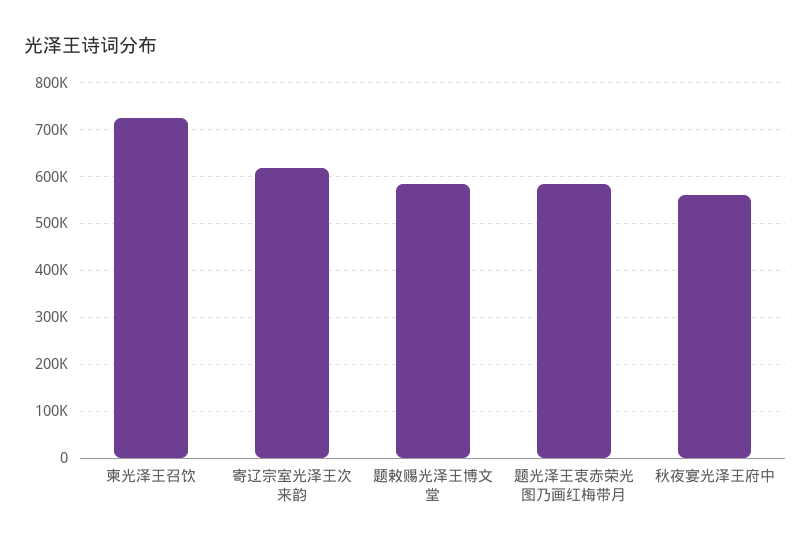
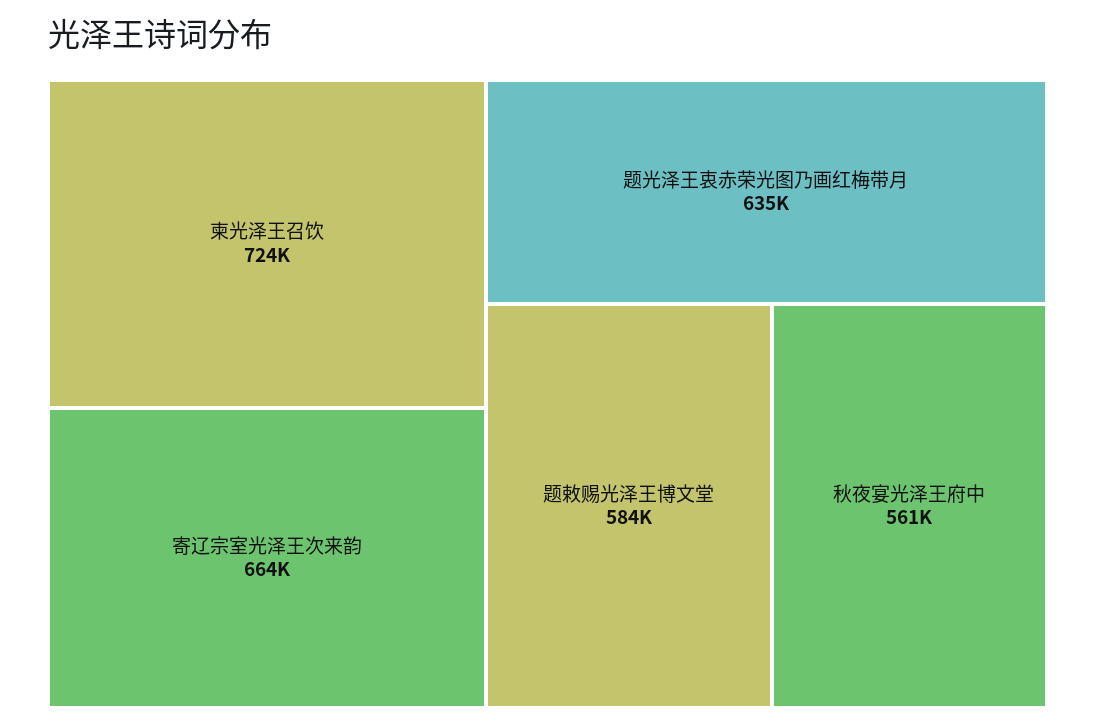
  {
    "柬光泽王召饮": 724000,
-   "寄辽宗室光泽王次来韵": 620000,
+   "寄辽宗室光泽王次来韵": 664000,
    "题敕赐光泽王博文堂": 584000,
-   "题光泽王衷赤荣光图乃画红梅带月": 580000,
+   "题光泽王衷赤荣光图乃画红梅带月": 635000,
    "秋夜宴光泽王府中": 561000
  }

